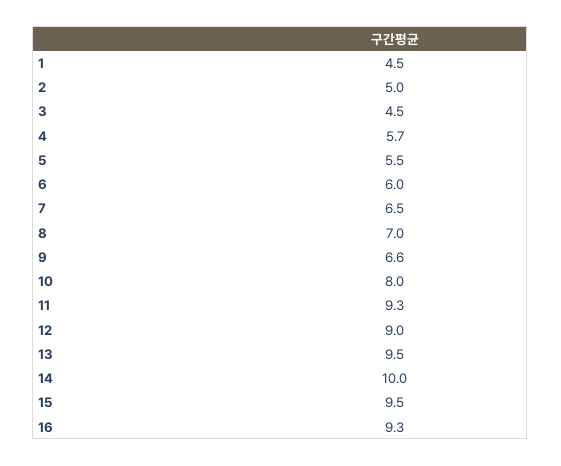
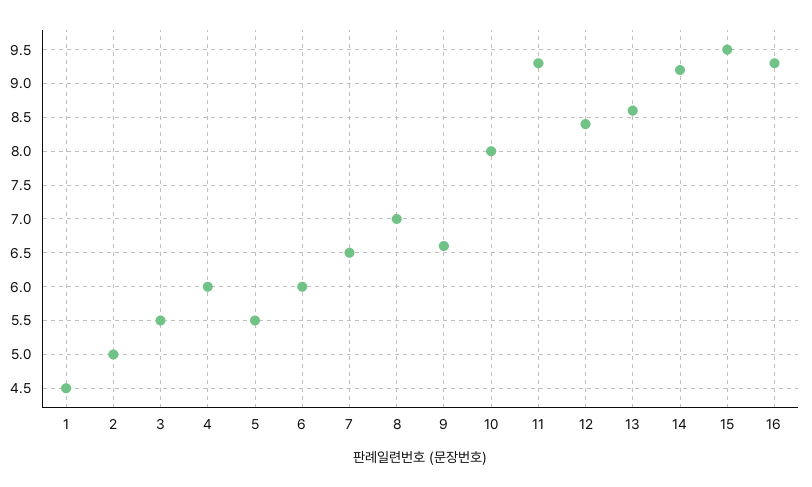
  {
    "1": 4.5,
    "2": 5,
-   "3": 4.5,
+   "3": 5.5,
-   "4": 5.7,
+   "4": 6,
    "5": 5.5,
    "6": 6,
    "7": 6.5,
    "8": 7,
    "9": 6.6,
    "10": 8,
    "11": 9.3,
-   "12": 9,
+   "12": 8.4,
-   "13": 9.5,
+   "13": 8.6,
-   "14": 10,
+   "14": 9.2,
    "15": 9.5,
    "16": 9.3
  }

